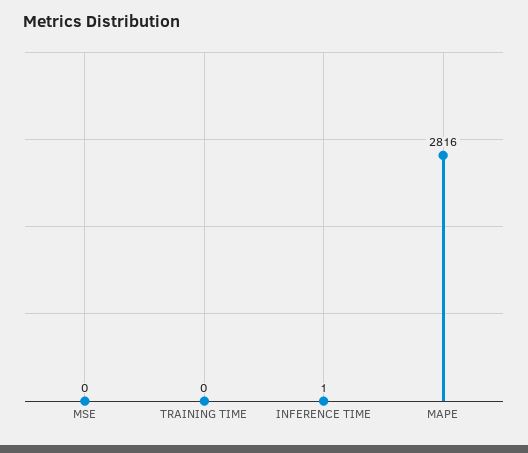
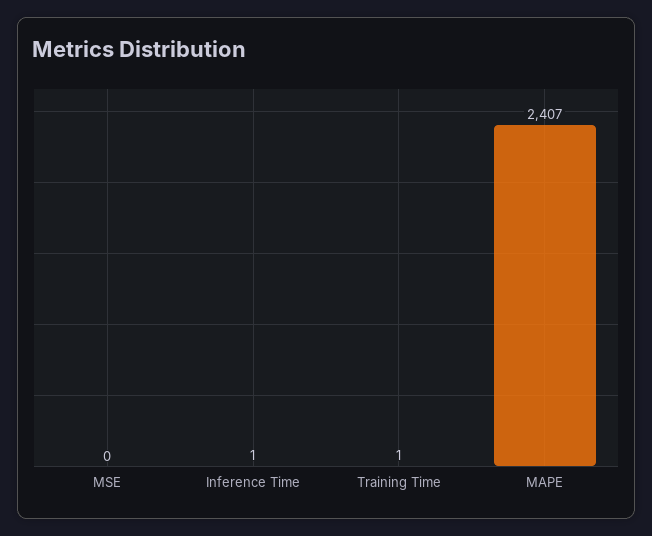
  {
    "MSE": 0,
-   "TRAINING TIME": 0,
+   "TRAINING TIME": 1,
    "INFERENCE TIME": 1,
-   "MAPE": 2816
+   "MAPE": 2407
  }

